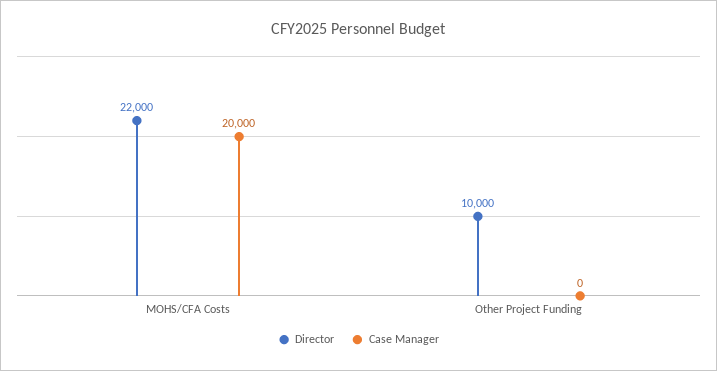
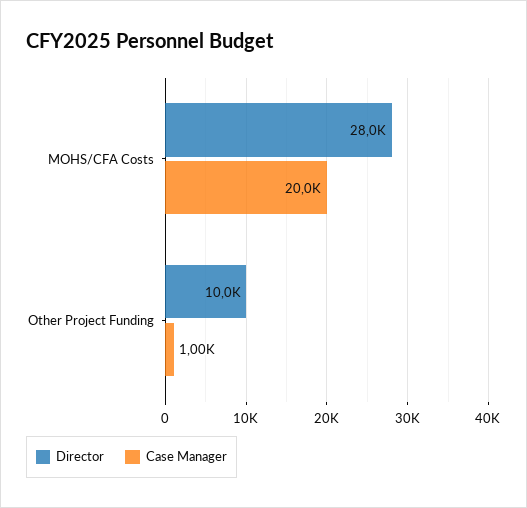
  {
    "Director": {
-     "MOHS/CFA Costs": 22000,
+     "MOHS/CFA Costs": 28000,
      "Other Project Funding": 10000
    },
    "Case Manager": {
      "MOHS/CFA Costs": 20000,
-     "Other Project Funding": 0
+     "Other Project Funding": 1000
    }
  }

